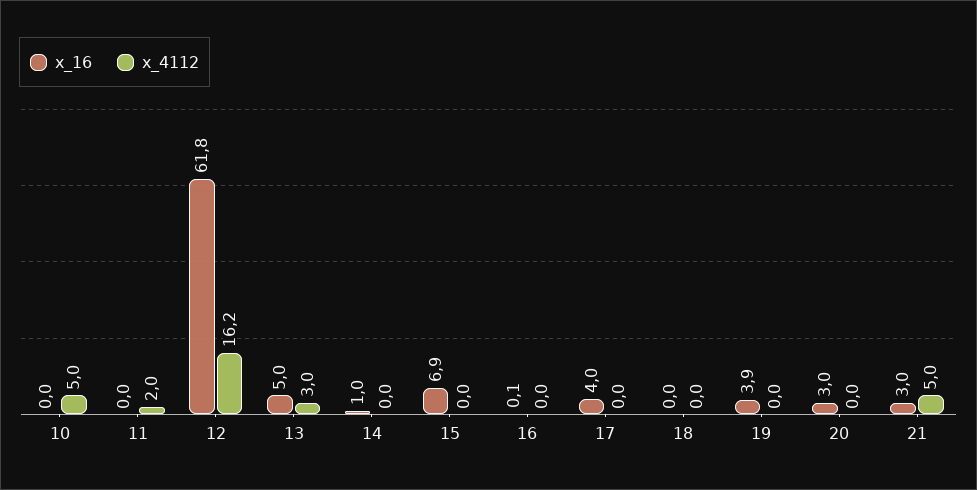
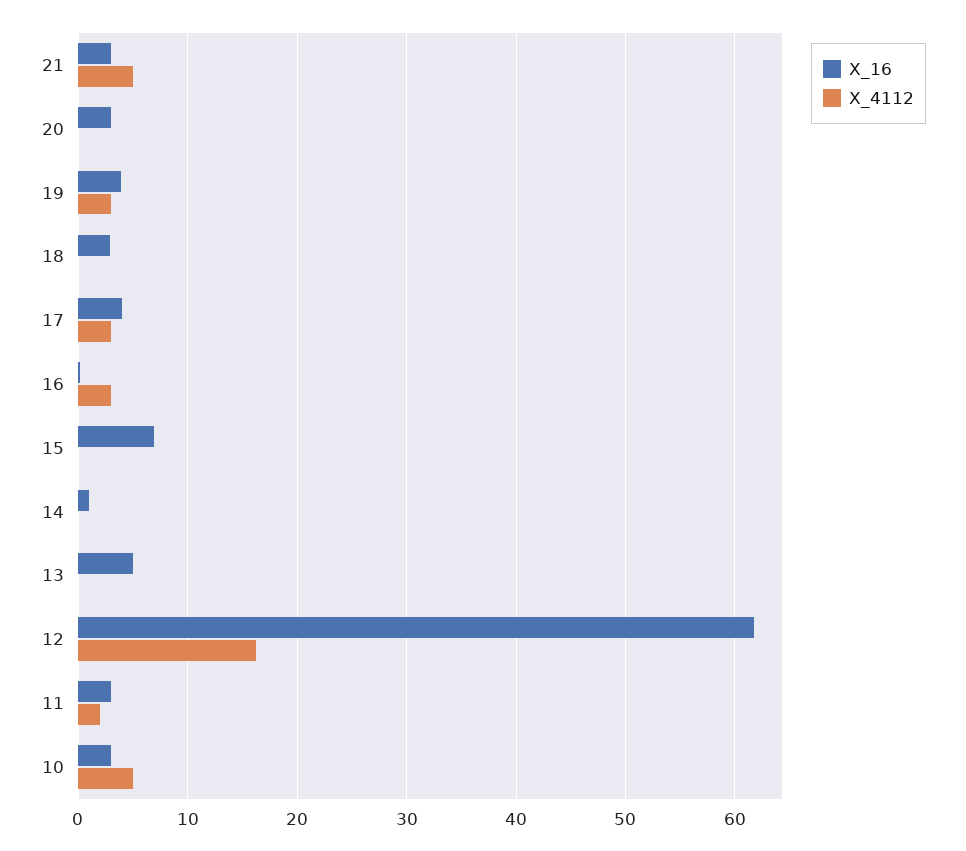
  {
    "x_16": {
-     "10": 0,
+     "10": 3,
-     "11": 0,
+     "11": 3,
      "12": 61.8,
      "13": 5,
      "14": 1,
      "15": 6.9,
      "16": 0.1,
      "17": 4,
-     "18": 0,
+     "18": 3,
      "19": 3.9,
      "20": 3,
      "21": 3
    },
    "x_4112": {
      "10": 5,
      "11": 2,
      "12": 16.2,
-     "13": 3,
+     "13": 0,
      "14": 0,
      "15": 0,
-     "16": 0,
+     "16": 3,
-     "17": 0,
+     "17": 3,
      "18": 0,
-     "19": 0,
+     "19": 3,
      "20": 0,
      "21": 5
    }
  }

